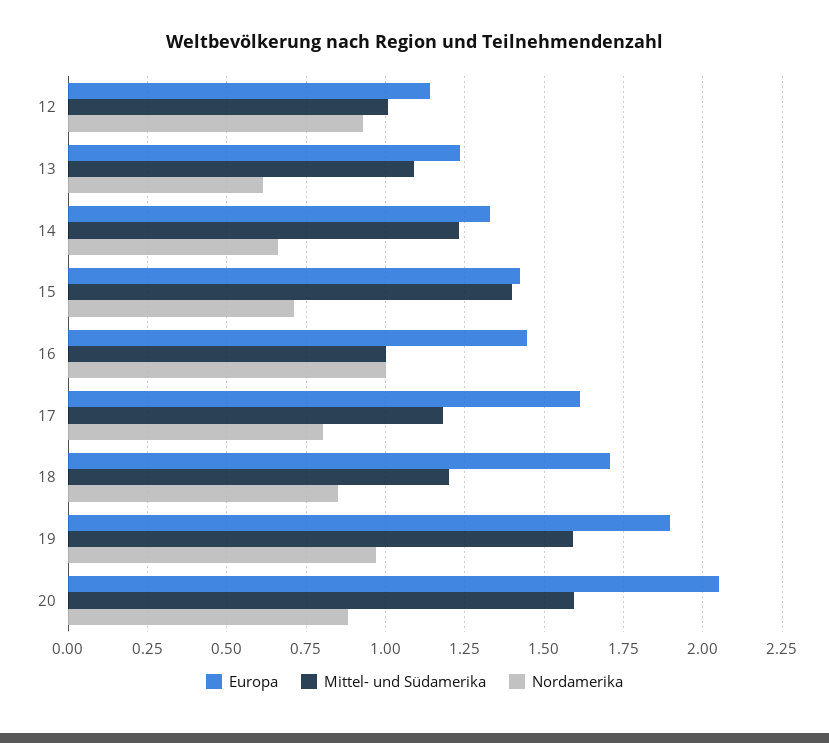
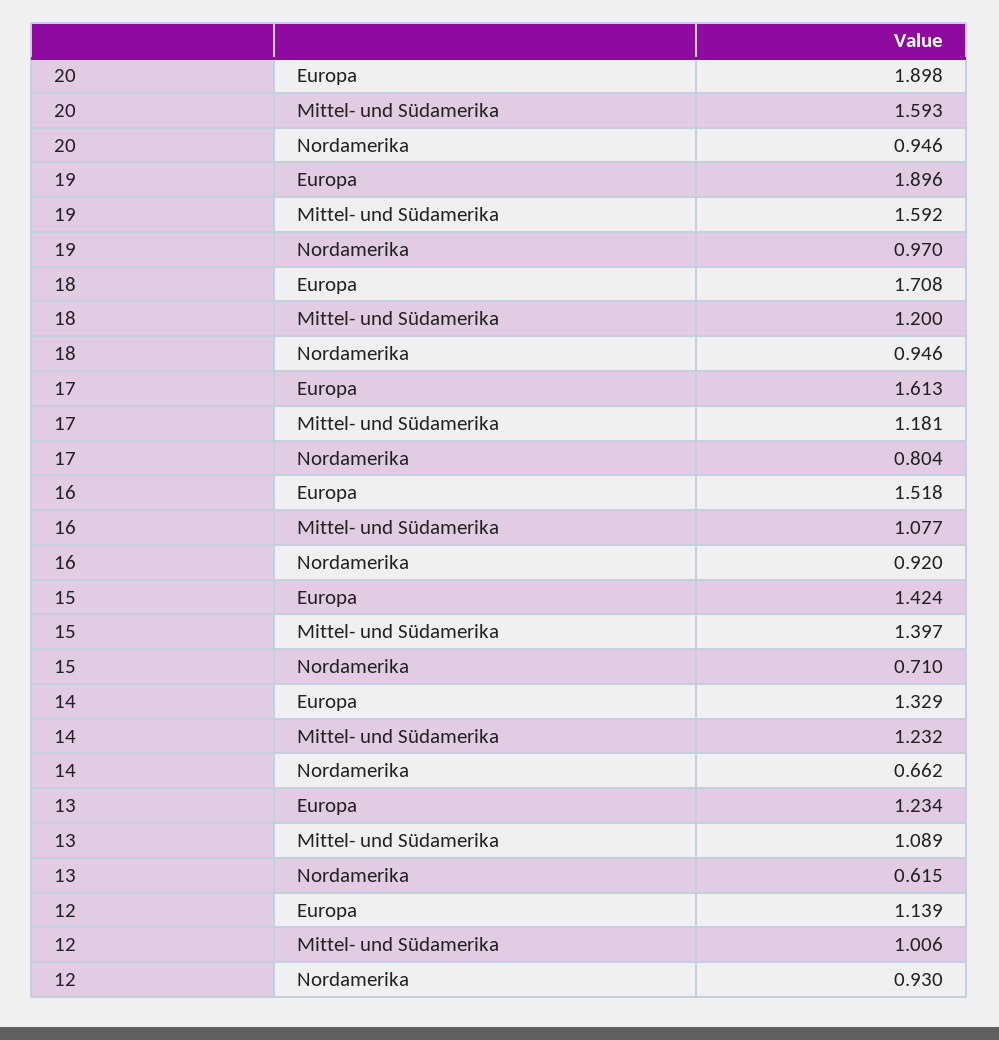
  {
    "Europa": {
      "12": 1.139,
      "13": 1.234,
      "14": 1.329,
      "15": 1.424,
-     "16": 1.45,
+     "16": 1.518,
      "17": 1.613,
      "18": 1.708,
      "19": 1.896,
-     "20": 2.05
+     "20": 1.898
    },
    "Mittel- und Südamerika": {
      "12": 1.006,
      "13": 1.089,
      "14": 1.232,
      "15": 1.397,
-     "16": 1,
+     "16": 1.077,
      "17": 1.181,
      "18": 1.2,
      "19": 1.592,
      "20": 1.593
    },
    "Nordamerika": {
      "12": 0.93,
      "13": 0.615,
      "14": 0.662,
      "15": 0.71,
-     "16": 1,
+     "16": 0.92,
      "17": 0.804,
-     "18": 0.85,
+     "18": 0.946,
      "19": 0.97,
-     "20": 0.875
+     "20": 0.946
    }
  }

